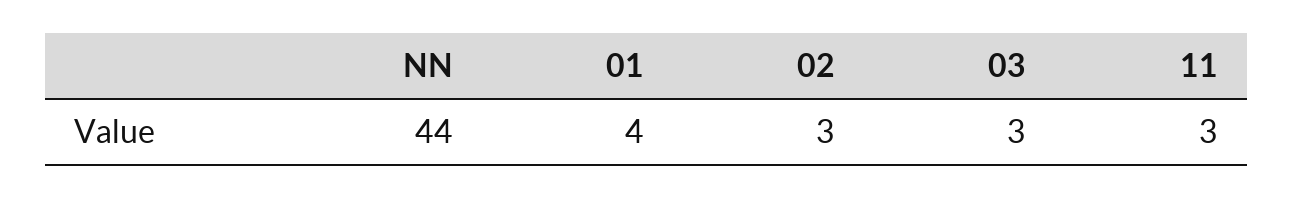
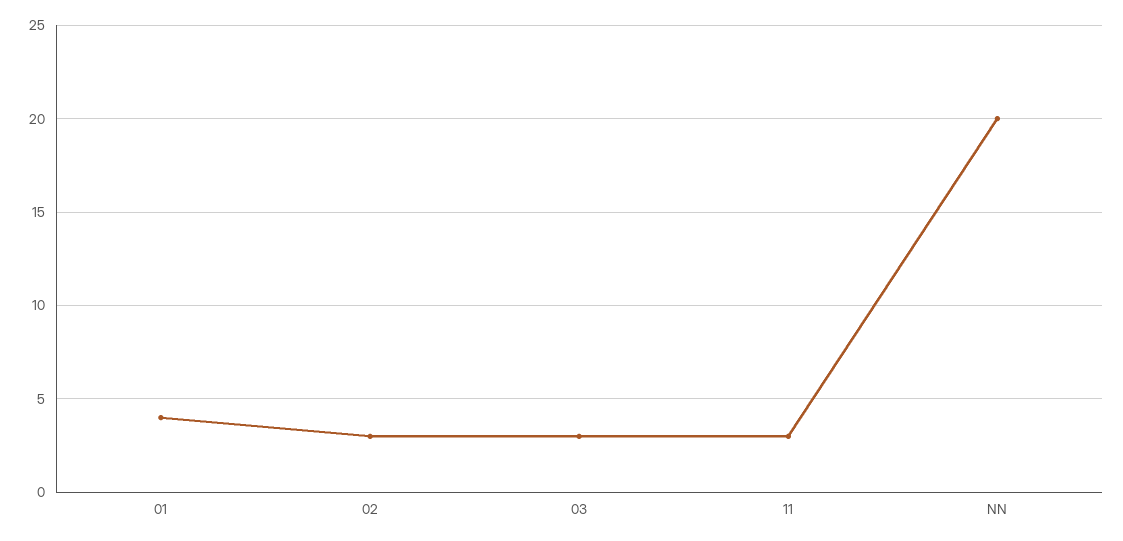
  {
-   "NN": 44,
+   "NN": 20,
    "01": 4,
    "02": 3,
    "03": 3,
    "11": 3
  }

